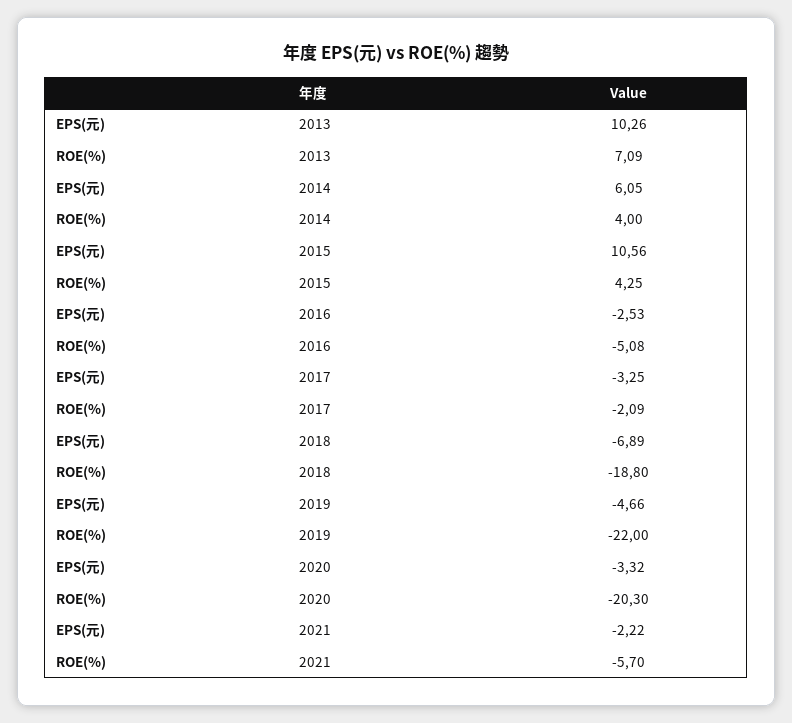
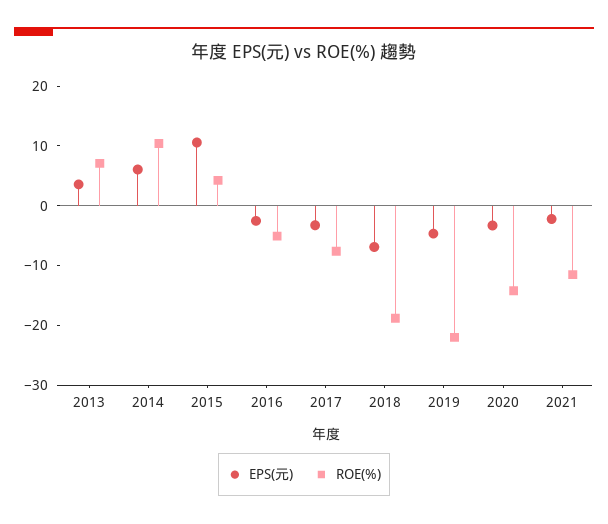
  {
    "EPS(元)": {
-     "2013": 10.26,
+     "2013": 4,
      "2014": 6.05,
      "2015": 10.56,
      "2016": -2.53,
      "2017": -3.25,
      "2018": -6.89,
      "2019": -4.66,
      "2020": -3.32,
      "2021": -2.22
    },
    "ROE(%)": {
      "2013": 7.09,
-     "2014": 4,
+     "2014": 10,
      "2015": 4.25,
      "2016": -5.08,
-     "2017": -2.09,
+     "2017": -8,
      "2018": -18.8,
      "2019": -22,
-     "2020": -20.3,
+     "2020": -14,
-     "2021": -5.7
+     "2021": -12
    }
  }

